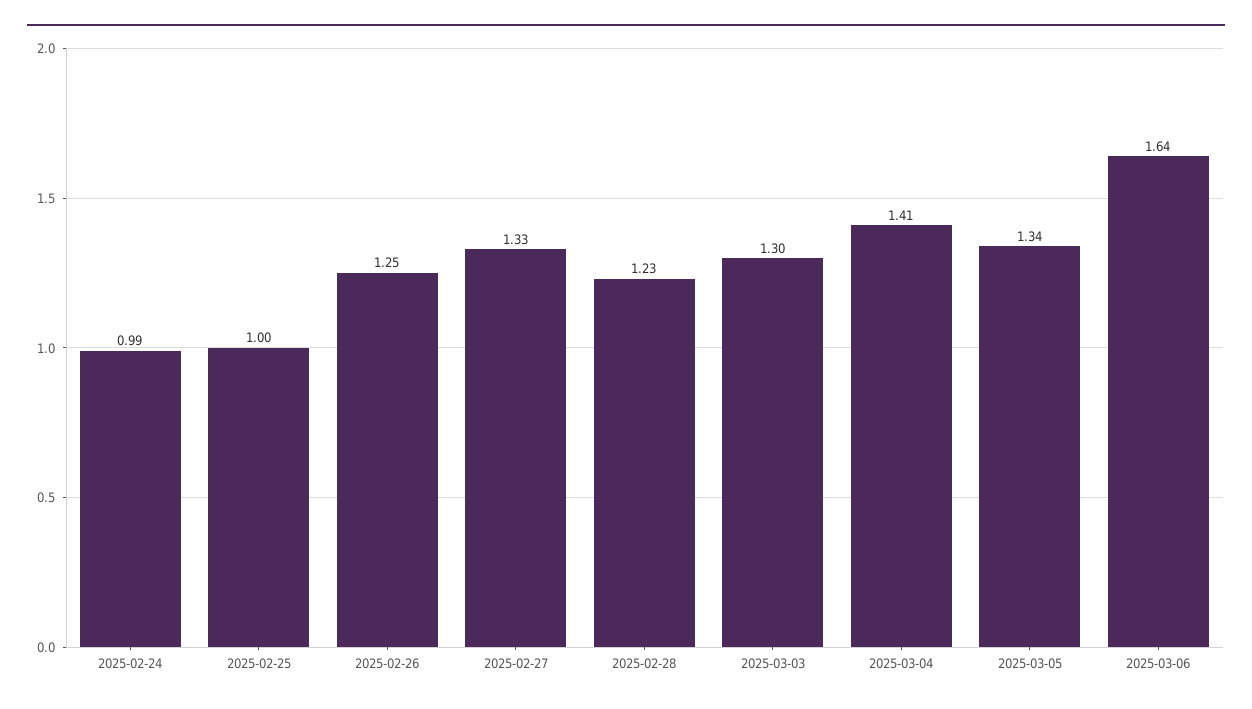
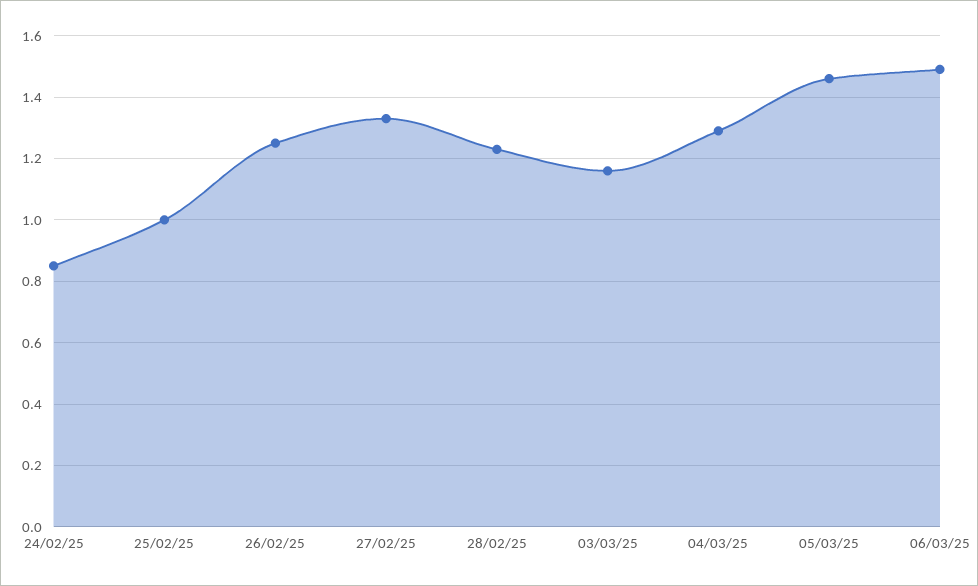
  {
-   "2025-02-24": 0.99,
+   "2025-02-24": 0.85,
    "2025-02-25": 1,
    "2025-02-26": 1.25,
    "2025-02-27": 1.33,
    "2025-02-28": 1.23,
-   "2025-03-03": 1.3,
+   "2025-03-03": 1.15,
-   "2025-03-04": 1.41,
+   "2025-03-04": 1.3,
-   "2025-03-05": 1.34,
+   "2025-03-05": 1.45,
-   "2025-03-06": 1.64
+   "2025-03-06": 1.5
  }

